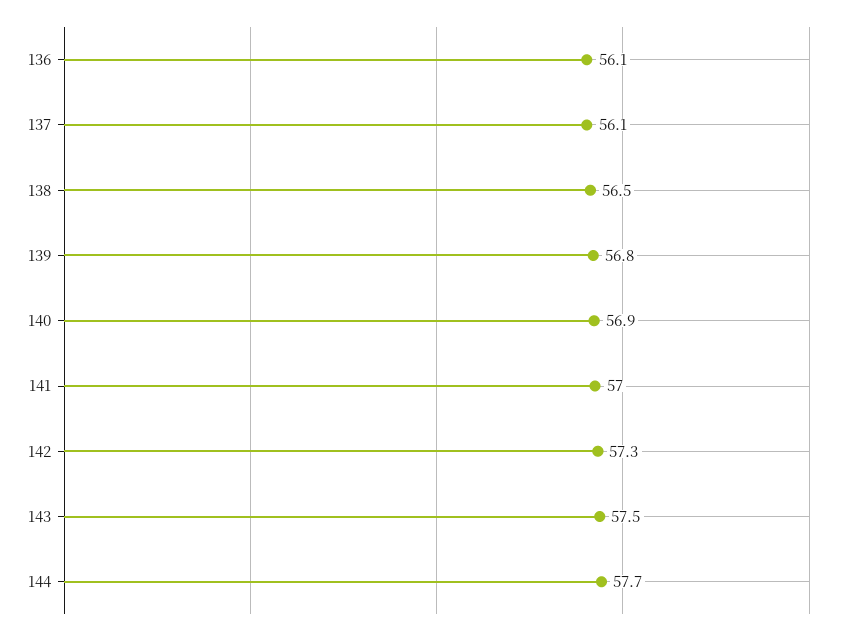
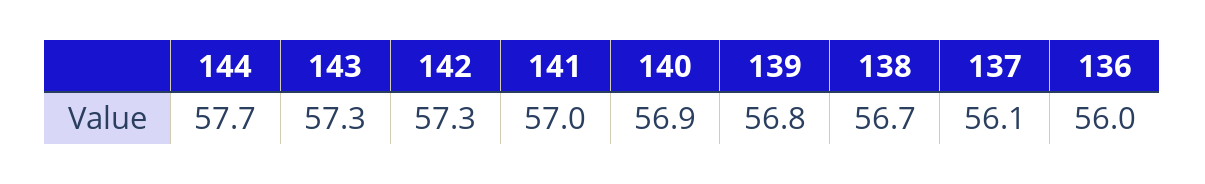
  {
-   "136": 56.1,
+   "136": 56,
    "137": 56.1,
-   "138": 56.5,
+   "138": 56.7,
    "139": 56.8,
    "140": 56.9,
    "141": 57,
    "142": 57.3,
-   "143": 57.5,
+   "143": 57.3,
    "144": 57.7
  }

